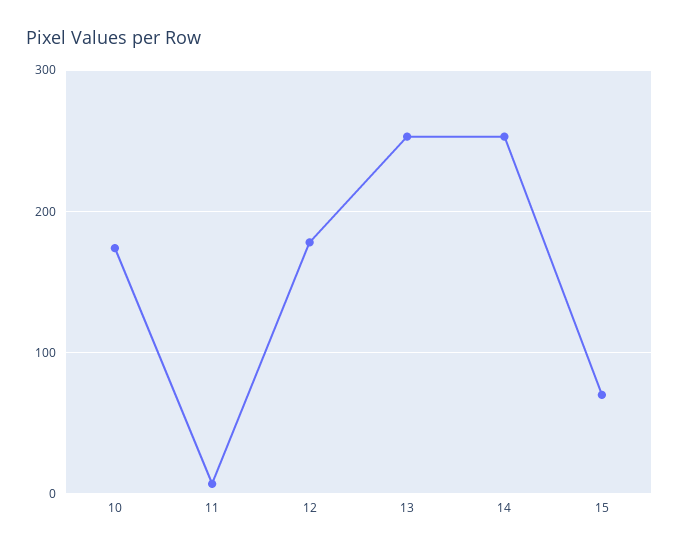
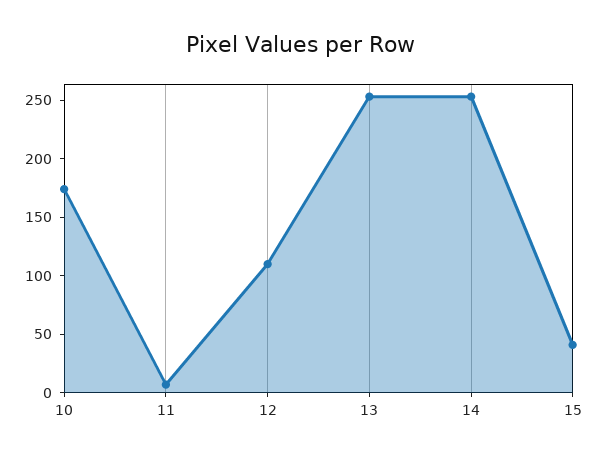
  {
    "10": 170,
    "11": 10,
-   "12": 180,
+   "12": 110,
    "13": 250,
    "14": 250,
-   "15": 70
+   "15": 40
  }

